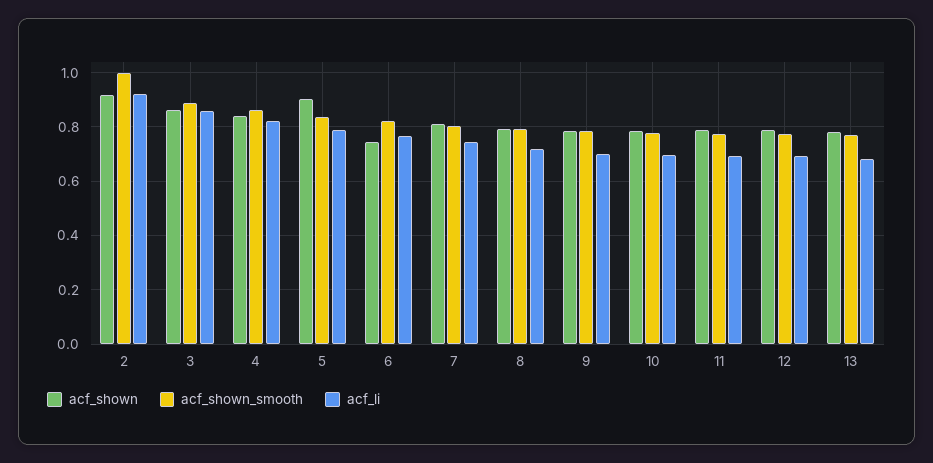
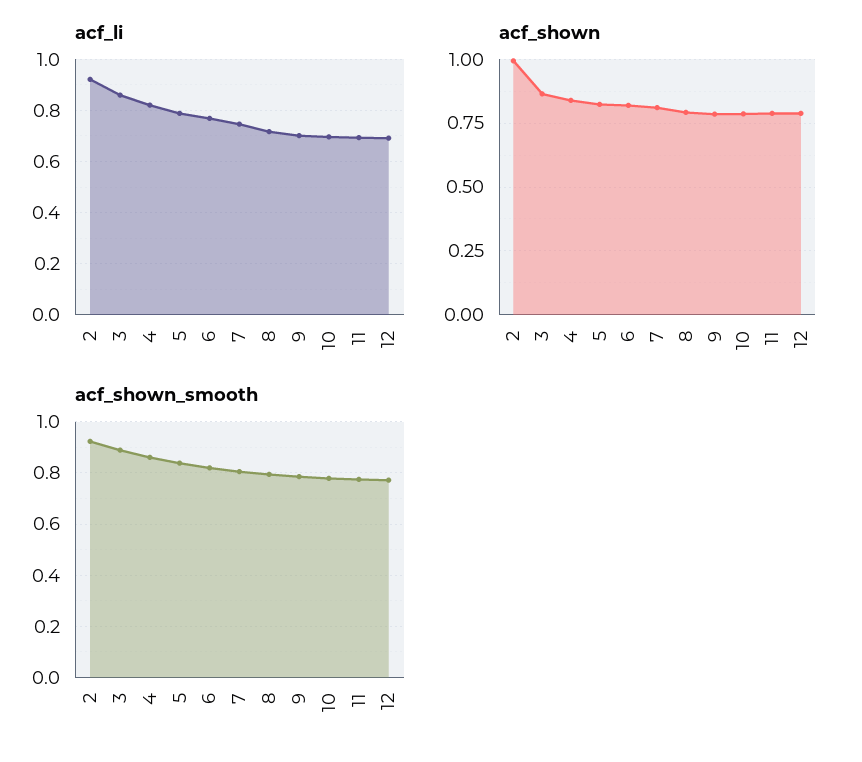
  {
    "acf_shown": {
-     "2": 0.925,
+     "2": 1,
      "3": 0.875,
      "4": 0.85,
-     "5": 0.9,
+     "5": 0.825,
-     "6": 0.75,
+     "6": 0.825,
      "7": 0.8,
      "8": 0.8,
      "9": 0.775,
      "10": 0.775,
      "11": 0.8,
-     "12": 0.8,
+     "12": 0.8
-     "13": 0.775
    },
    "acf_shown_smooth": {
-     "2": 1,
+     "2": 0.925,
      "3": 0.9,
      "4": 0.85,
      "5": 0.85,
      "6": 0.825,
      "7": 0.8,
      "8": 0.8,
      "9": 0.775,
      "10": 0.775,
      "11": 0.775,
-     "12": 0.775,
+     "12": 0.775
-     "13": 0.775
    },
    "acf_li": {
      "2": 0.925,
      "3": 0.85,
      "4": 0.825,
      "5": 0.8,
      "6": 0.775,
      "7": 0.75,
      "8": 0.725,
      "9": 0.7,
      "10": 0.7,
      "11": 0.7,
-     "12": 0.7,
+     "12": 0.7
-     "13": 0.675
    }
  }

